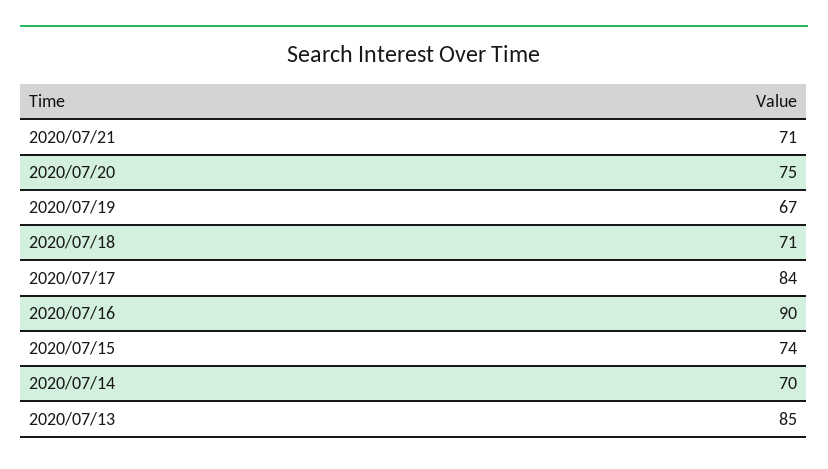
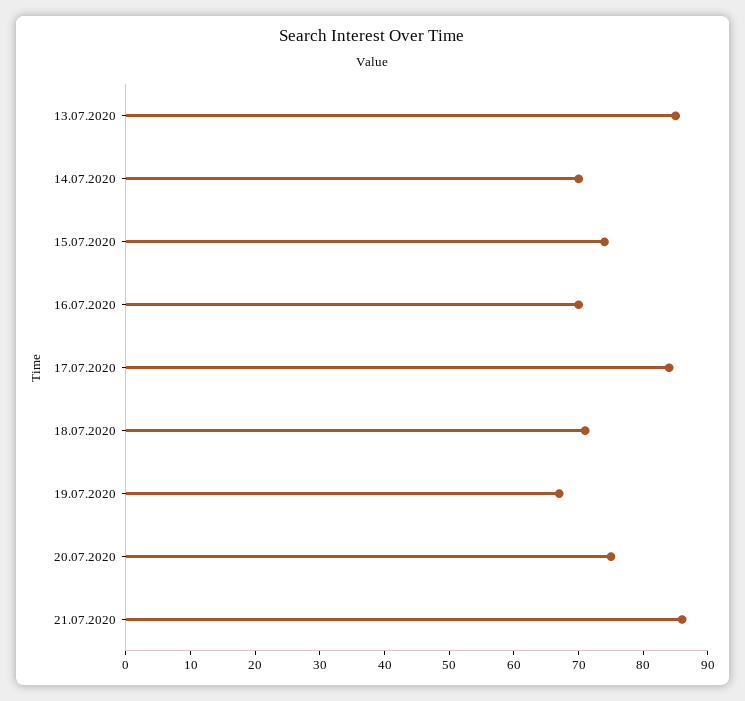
  {
-   "2020/07/21": 71,
+   "2020/07/21": 85,
    "2020/07/20": 75,
    "2020/07/19": 67,
    "2020/07/18": 71,
    "2020/07/17": 84,
-   "2020/07/16": 90,
+   "2020/07/16": 70,
    "2020/07/15": 74,
    "2020/07/14": 70,
    "2020/07/13": 85
  }

